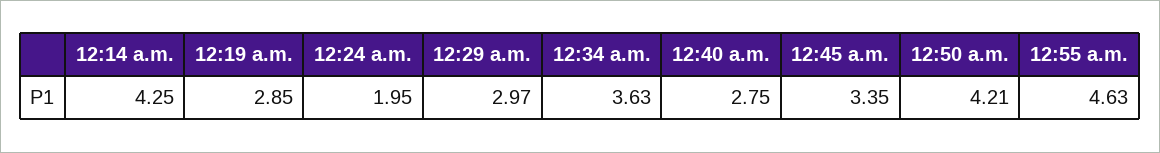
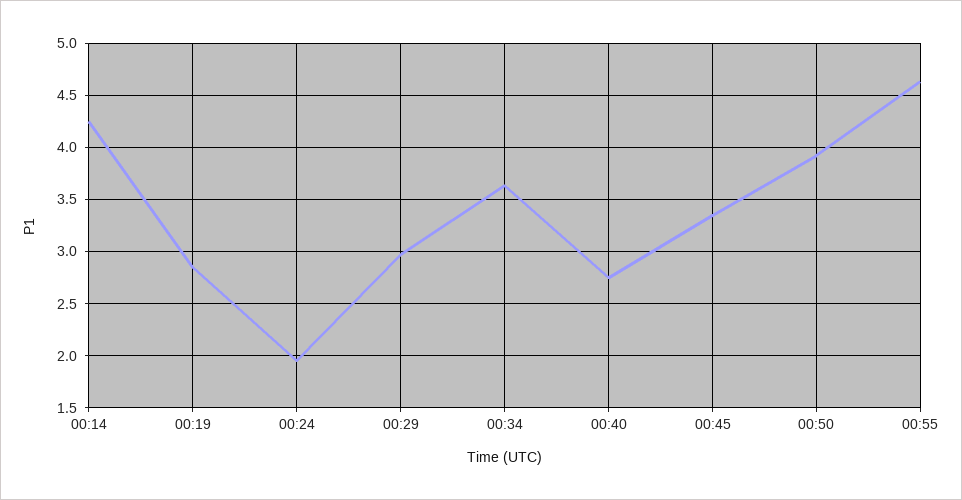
  {
    "12:14 a.m.": 4.25,
    "12:19 a.m.": 2.85,
    "12:24 a.m.": 1.95,
    "12:29 a.m.": 2.97,
    "12:34 a.m.": 3.63,
    "12:40 a.m.": 2.75,
    "12:45 a.m.": 3.35,
-   "12:50 a.m.": 4.21,
+   "12:50 a.m.": 3.9,
    "12:55 a.m.": 4.63
  }

